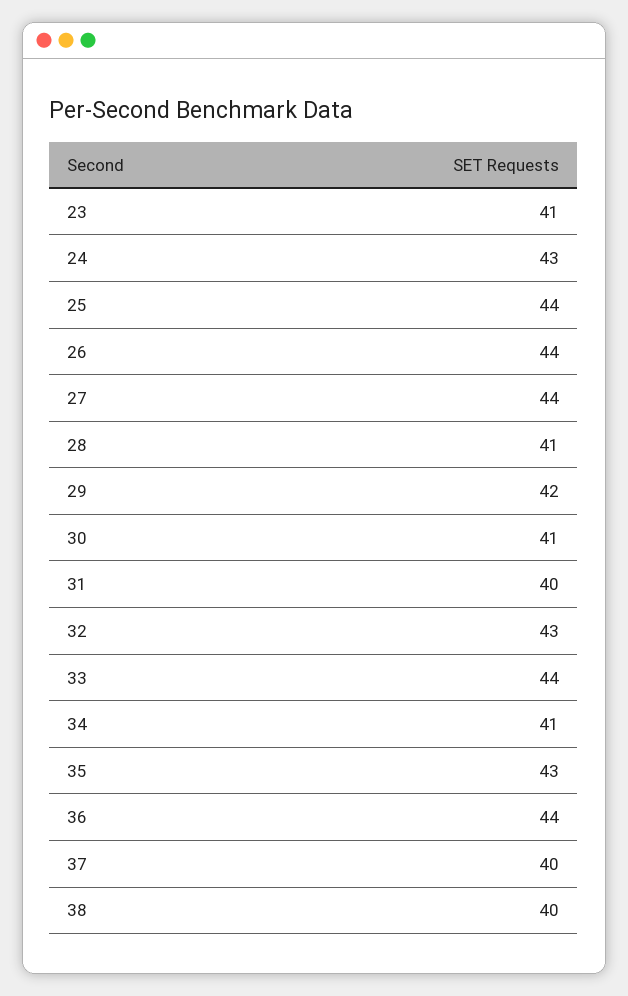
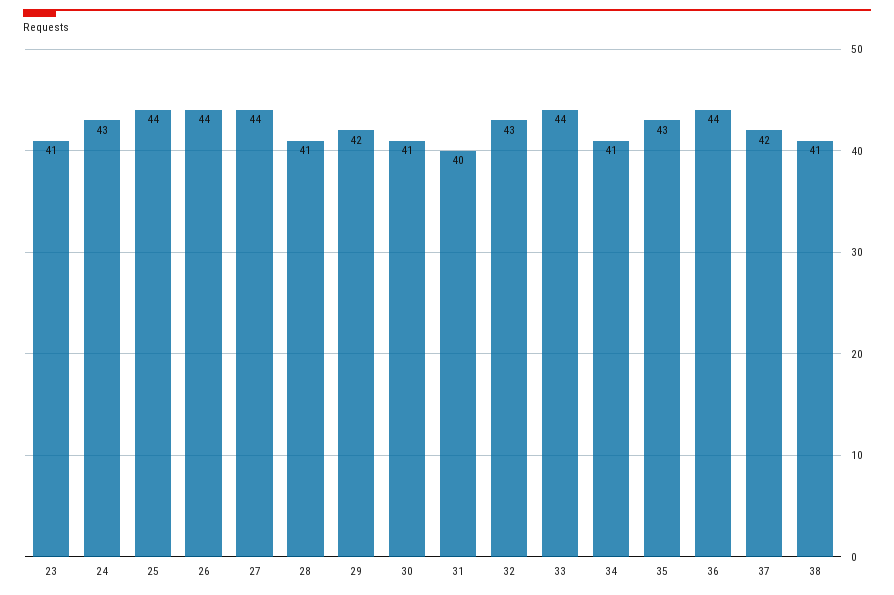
  {
    "23": 41,
    "24": 43,
    "25": 44,
    "26": 44,
    "27": 44,
    "28": 41,
    "29": 42,
    "30": 41,
    "31": 40,
    "32": 43,
    "33": 44,
    "34": 41,
    "35": 43,
    "36": 44,
-   "37": 40,
+   "37": 42,
-   "38": 40
+   "38": 41
  }

